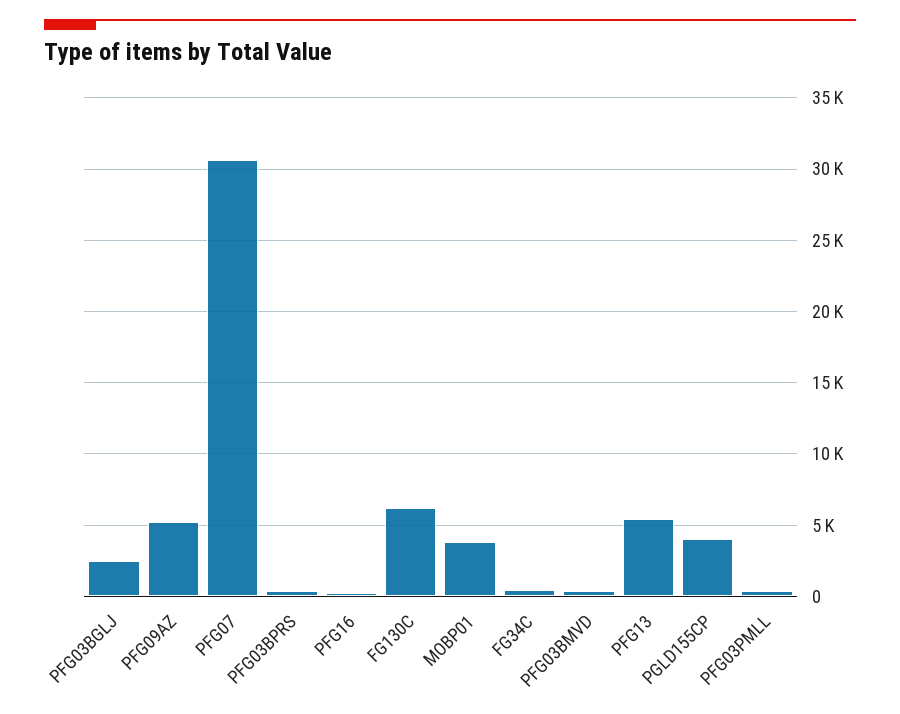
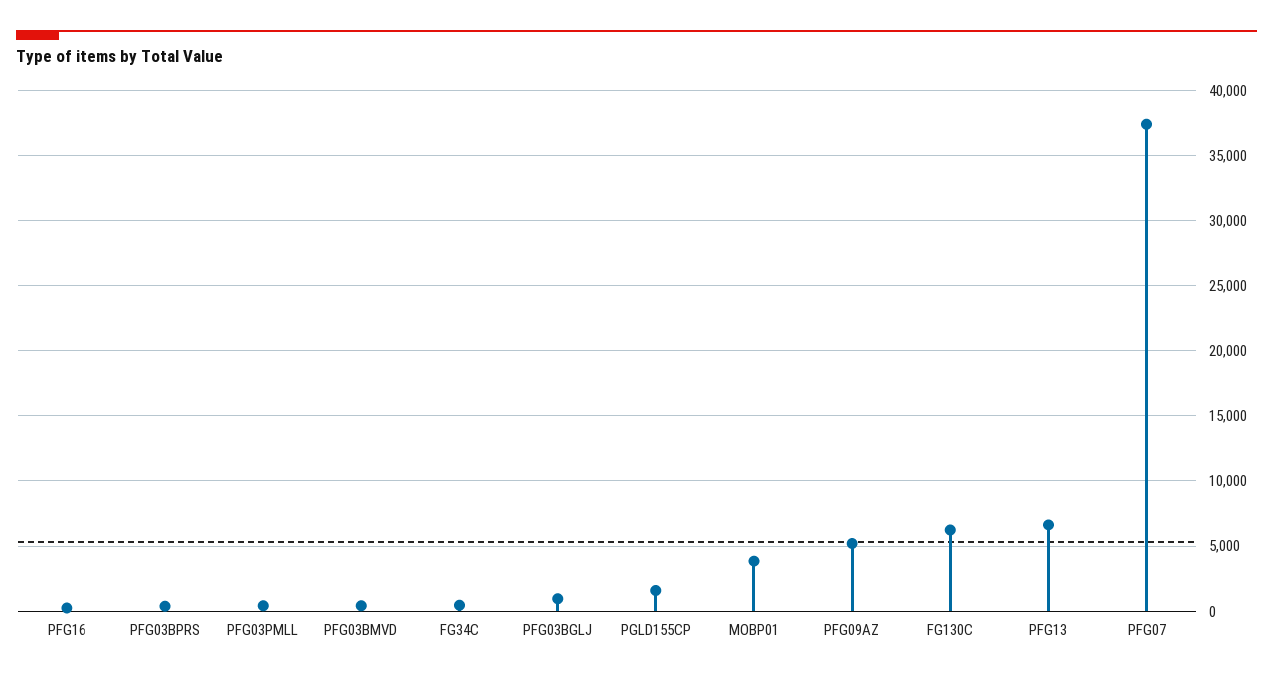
  {
-   "PFG03BGLJ": 2500,
+   "PFG03BGLJ": 1000,
    "PFG09AZ": 5000,
-   "PFG07": 30500,
+   "PFG07": 37500,
    "PFG03BPRS": 500,
    "PFG16": 0,
    "FG130C": 6000,
    "MOBP01": 4000,
    "FG34C": 500,
    "PFG03BMVD": 500,
-   "PFG13": 5500,
+   "PFG13": 6500,
-   "PGLD155CP": 4000,
+   "PGLD155CP": 1500,
    "PFG03PMLL": 500
  }

